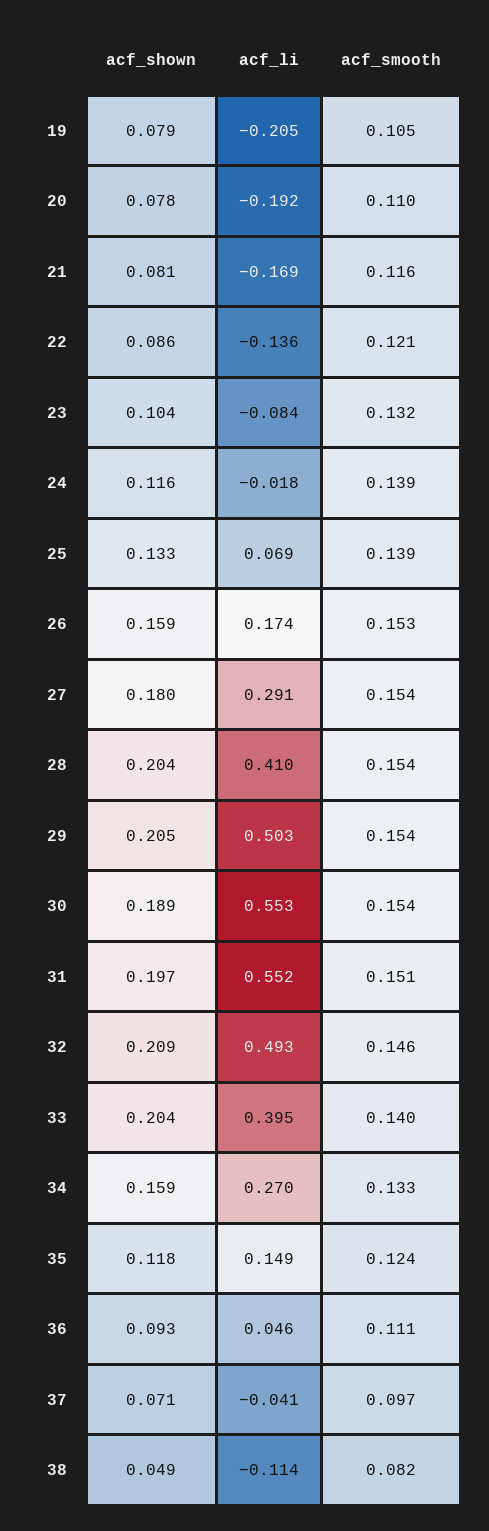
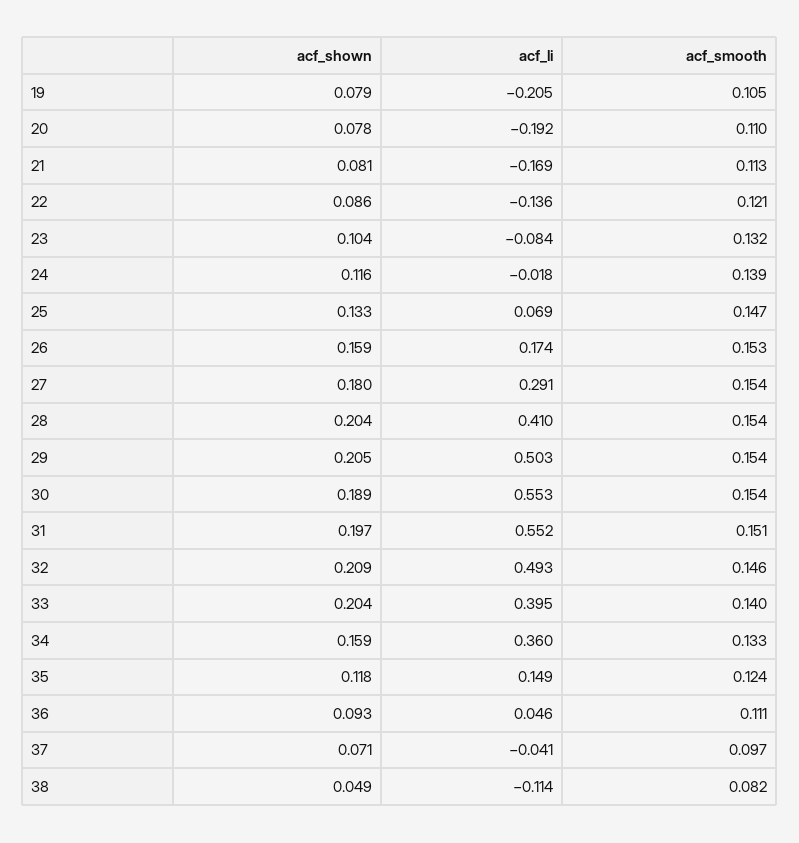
  {
    "acf_shown": {
      "19": 0.079,
      "20": 0.078,
      "21": 0.081,
      "22": 0.086,
      "23": 0.104,
      "24": 0.116,
      "25": 0.133,
      "26": 0.159,
      "27": 0.18,
      "28": 0.204,
      "29": 0.205,
      "30": 0.189,
      "31": 0.197,
      "32": 0.209,
      "33": 0.204,
      "34": 0.159,
      "35": 0.118,
      "36": 0.093,
      "37": 0.071,
      "38": 0.049
    },
    "acf_li": {
      "19": -0.205,
      "20": -0.192,
      "21": -0.169,
      "22": -0.136,
      "23": -0.084,
      "24": -0.018,
      "25": 0.069,
      "26": 0.174,
      "27": 0.291,
      "28": 0.41,
      "29": 0.503,
      "30": 0.553,
      "31": 0.552,
      "32": 0.493,
      "33": 0.395,
-     "34": 0.27,
+     "34": 0.36,
      "35": 0.149,
      "36": 0.046,
      "37": -0.041,
      "38": -0.114
    },
    "acf_smooth": {
      "19": 0.105,
      "20": 0.11,
-     "21": 0.116,
+     "21": 0.113,
      "22": 0.121,
      "23": 0.132,
      "24": 0.139,
-     "25": 0.139,
+     "25": 0.147,
      "26": 0.153,
      "27": 0.154,
      "28": 0.154,
      "29": 0.154,
      "30": 0.154,
      "31": 0.151,
      "32": 0.146,
      "33": 0.14,
      "34": 0.133,
      "35": 0.124,
      "36": 0.111,
      "37": 0.097,
      "38": 0.082
    }
  }

